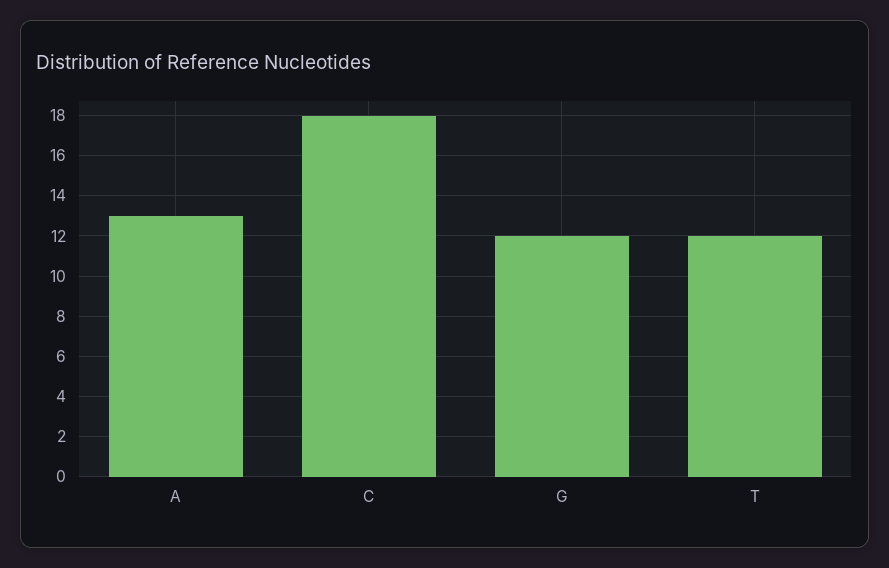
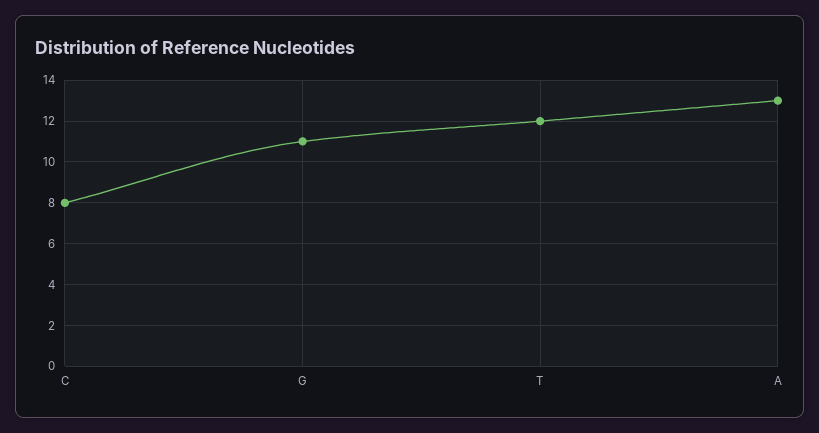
  {
    "A": 13,
-   "C": 18,
+   "C": 8,
-   "G": 12,
+   "G": 11,
    "T": 12
  }

